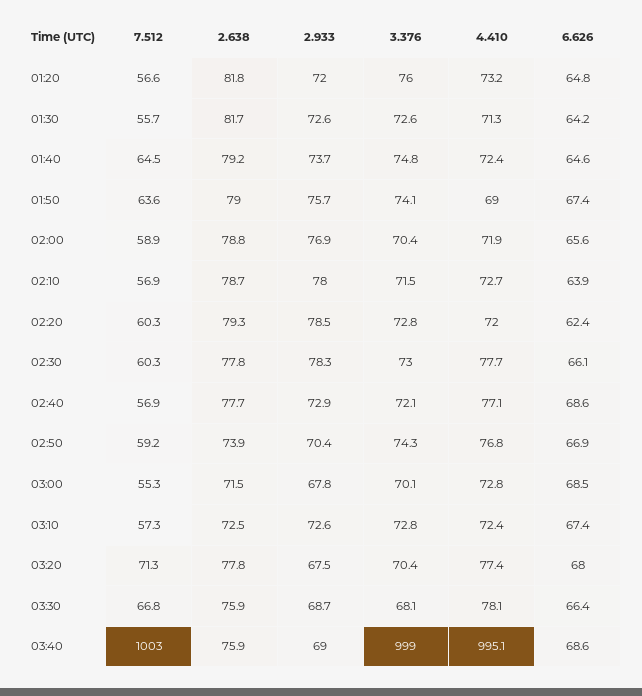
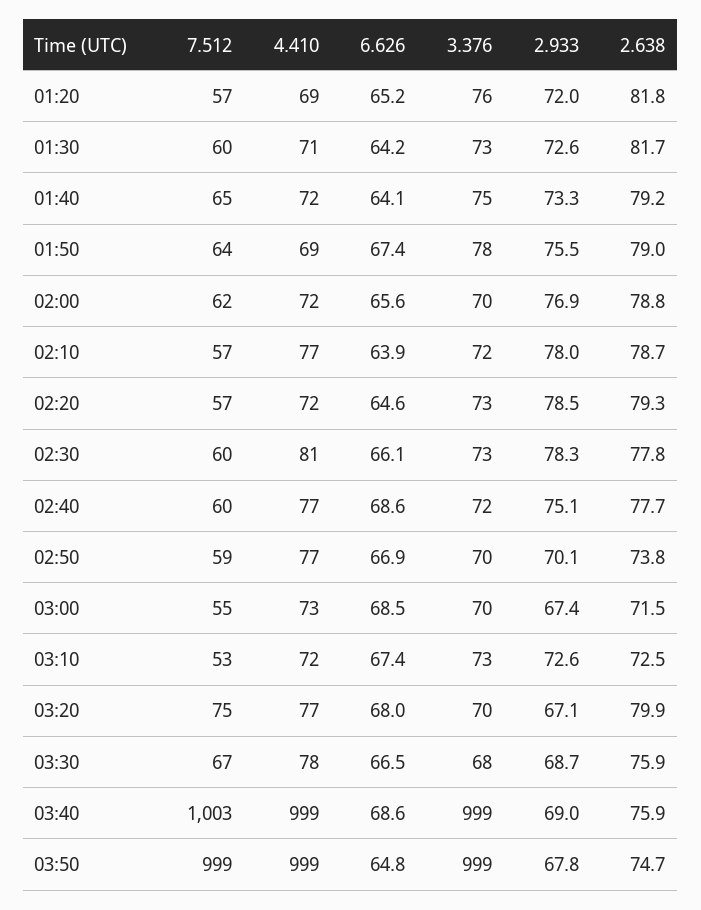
  {
    "7.512": {
      "01:20": 56.6,
-     "01:30": 55.7,
+     "01:30": 60,
      "01:40": 64.5,
      "01:50": 63.6,
-     "02:00": 58.9,
+     "02:00": 62,
      "02:10": 56.9,
-     "02:20": 60.3,
+     "02:20": 57,
      "02:30": 60.3,
-     "02:40": 56.9,
+     "02:40": 60,
      "02:50": 59.2,
      "03:00": 55.3,
-     "03:10": 57.3,
+     "03:10": 53,
-     "03:20": 71.3,
+     "03:20": 75,
      "03:30": 66.8,
-     "03:40": 1003
+     "03:40": 1003,
+     "03:50": 999
    },
    "2.638": {
      "01:20": 81.8,
      "01:30": 81.7,
      "01:40": 79.2,
      "01:50": 79,
      "02:00": 78.8,
      "02:10": 78.7,
      "02:20": 79.3,
      "02:30": 77.8,
      "02:40": 77.7,
-     "02:50": 73.9,
+     "02:50": 73.8,
      "03:00": 71.5,
      "03:10": 72.5,
-     "03:20": 77.8,
+     "03:20": 79.9,
      "03:30": 75.9,
-     "03:40": 75.9
+     "03:40": 75.9,
+     "03:50": 74.7
    },
    "2.933": {
      "01:20": 72,
      "01:30": 72.6,
-     "01:40": 73.7,
+     "01:40": 73.3,
-     "01:50": 75.7,
+     "01:50": 75.5,
      "02:00": 76.9,
      "02:10": 78,
      "02:20": 78.5,
      "02:30": 78.3,
-     "02:40": 72.9,
+     "02:40": 75.1,
-     "02:50": 70.4,
+     "02:50": 70.1,
-     "03:00": 67.8,
+     "03:00": 67.4,
      "03:10": 72.6,
-     "03:20": 67.5,
+     "03:20": 67.1,
      "03:30": 68.7,
-     "03:40": 69
+     "03:40": 69,
+     "03:50": 67.8
    },
    "3.376": {
      "01:20": 76,
      "01:30": 72.6,
      "01:40": 74.8,
-     "01:50": 74.1,
+     "01:50": 78,
      "02:00": 70.4,
      "02:10": 71.5,
      "02:20": 72.8,
      "02:30": 73,
      "02:40": 72.1,
-     "02:50": 74.3,
+     "02:50": 70,
      "03:00": 70.1,
      "03:10": 72.8,
      "03:20": 70.4,
      "03:30": 68.1,
-     "03:40": 999
+     "03:40": 999,
+     "03:50": 999
    },
    "4.410": {
-     "01:20": 73.2,
+     "01:20": 69,
      "01:30": 71.3,
      "01:40": 72.4,
      "01:50": 69,
      "02:00": 71.9,
-     "02:10": 72.7,
+     "02:10": 77,
      "02:20": 72,
-     "02:30": 77.7,
+     "02:30": 81,
      "02:40": 77.1,
      "02:50": 76.8,
      "03:00": 72.8,
      "03:10": 72.4,
      "03:20": 77.4,
      "03:30": 78.1,
-     "03:40": 995.1
+     "03:40": 999,
+     "03:50": 999
    },
    "6.626": {
-     "01:20": 64.8,
+     "01:20": 65.2,
      "01:30": 64.2,
-     "01:40": 64.6,
+     "01:40": 64.1,
      "01:50": 67.4,
      "02:00": 65.6,
      "02:10": 63.9,
-     "02:20": 62.4,
+     "02:20": 64.6,
      "02:30": 66.1,
      "02:40": 68.6,
      "02:50": 66.9,
      "03:00": 68.5,
      "03:10": 67.4,
      "03:20": 68,
-     "03:30": 66.4,
+     "03:30": 66.5,
-     "03:40": 68.6
+     "03:40": 68.6,
+     "03:50": 64.8
    }
  }

